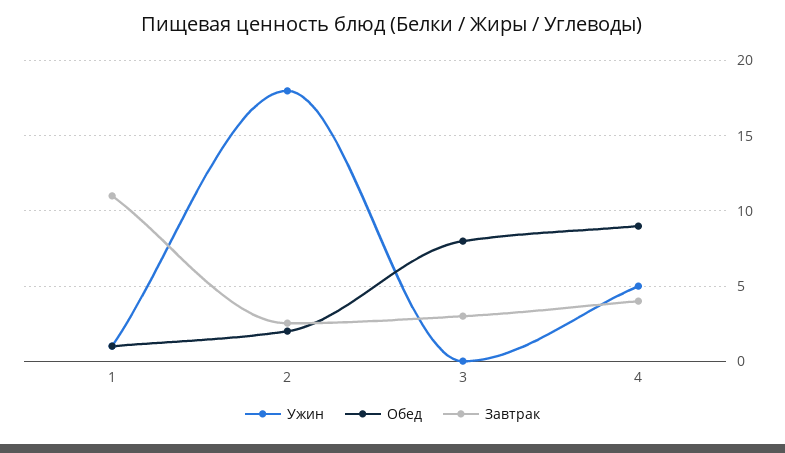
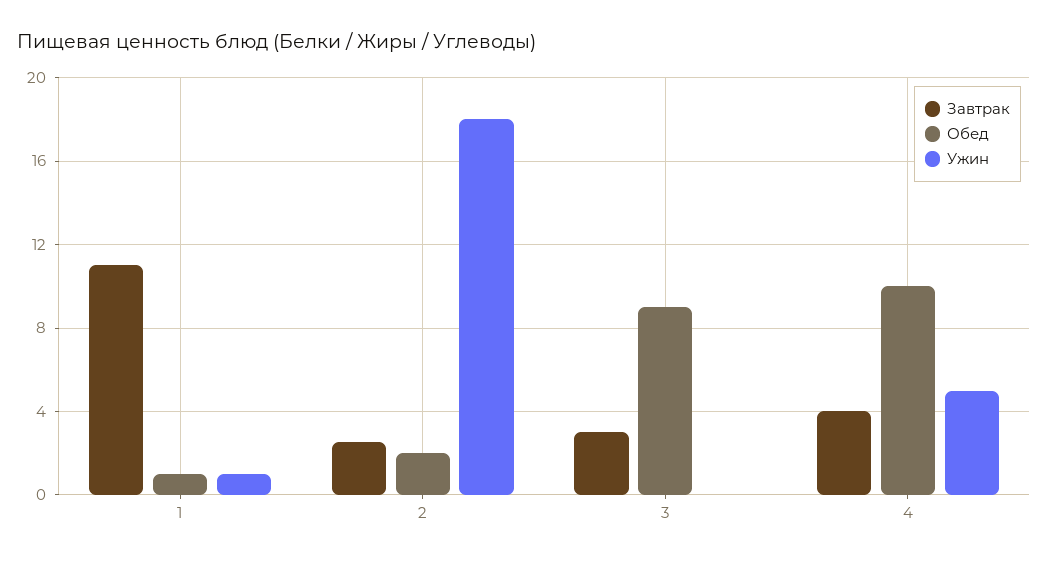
  {
    "Ужин": {
      "1": 1,
      "2": 18,
      "3": 0,
      "4": 5
    },
    "Обед": {
      "1": 1,
      "2": 2,
-     "3": 8,
+     "3": 9,
-     "4": 9
+     "4": 10
    },
    "Завтрак": {
      "1": 11,
      "2": 2.5,
      "3": 3,
      "4": 4
    }
  }

